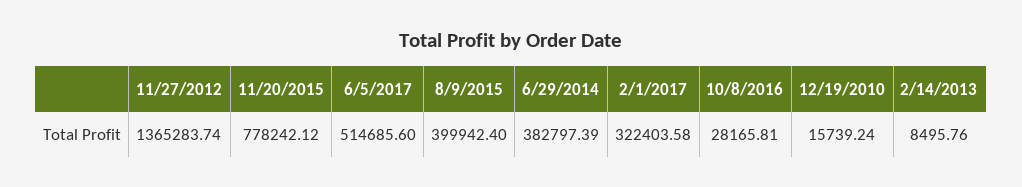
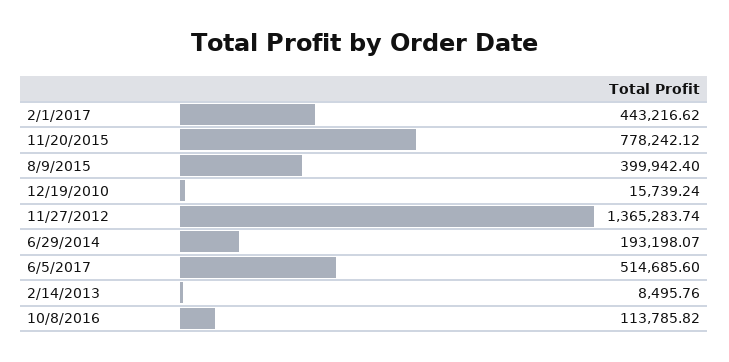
  {
    "11/27/2012": 1365283.74,
    "11/20/2015": 778242.12,
    "6/5/2017": 514685.6,
    "8/9/2015": 399942.4,
-   "6/29/2014": 382797.39,
+   "6/29/2014": 193198.07,
-   "2/1/2017": 322403.58,
+   "2/1/2017": 443216.62,
-   "10/8/2016": 28165.81,
+   "10/8/2016": 113785.82,
    "12/19/2010": 15739.24,
    "2/14/2013": 8495.76
  }

